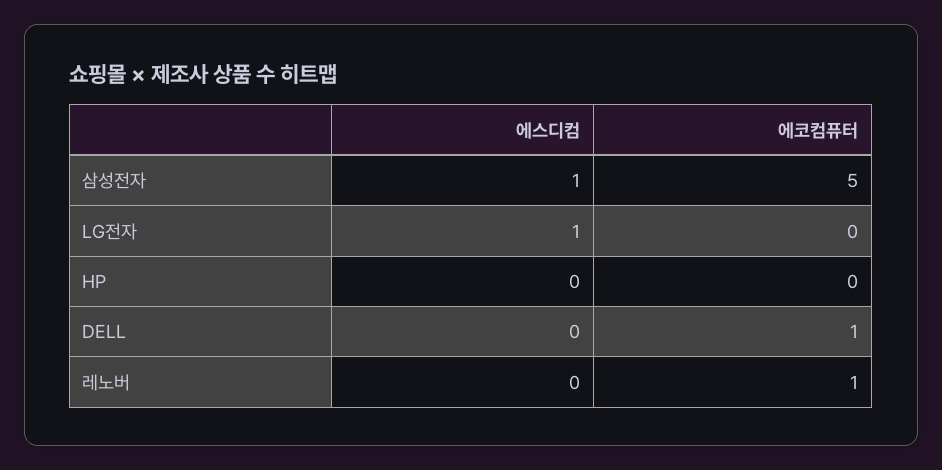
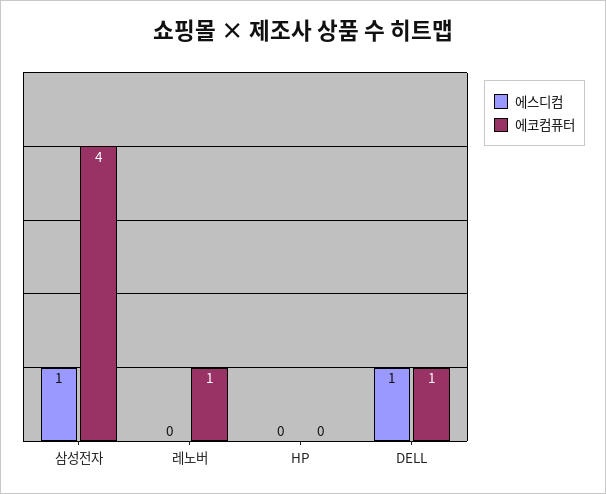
  {
    "에스디컴": {
      "삼성전자": 1,
-     "LG전자": 1,
      "HP": 0,
-     "DELL": 0,
+     "DELL": 1,
      "레노버": 0
    },
    "에코컴퓨터": {
-     "삼성전자": 5,
+     "삼성전자": 4,
-     "LG전자": 0,
      "HP": 0,
      "DELL": 1,
      "레노버": 1
    }
  }

